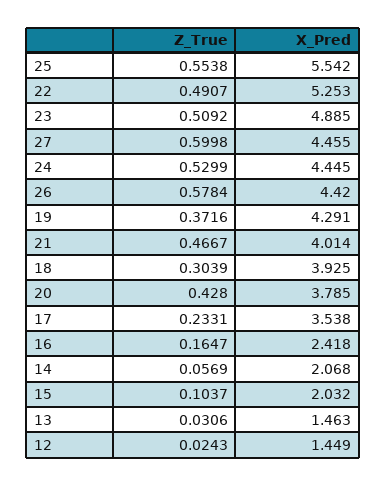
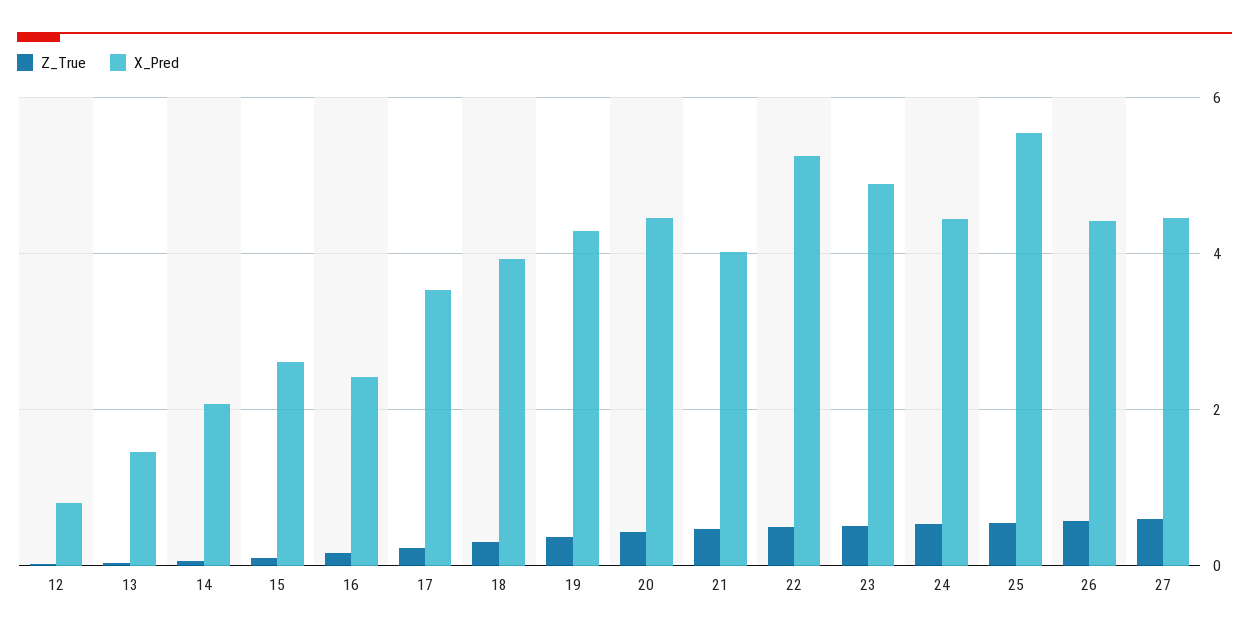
  {
    "Z_True": {
      "25": 0.5538,
      "22": 0.4907,
      "23": 0.5092,
      "27": 0.5998,
      "24": 0.5299,
      "26": 0.5784,
      "19": 0.3716,
      "21": 0.4667,
      "18": 0.3039,
      "20": 0.428,
      "17": 0.2331,
      "16": 0.1647,
      "14": 0.0569,
      "15": 0.1037,
      "13": 0.0306,
      "12": 0.0243
    },
    "X_Pred": {
      "25": 5.542,
      "22": 5.253,
      "23": 4.885,
      "27": 4.455,
      "24": 4.445,
      "26": 4.42,
      "19": 4.291,
      "21": 4.014,
      "18": 3.925,
-     "20": 3.785,
+     "20": 4.4,
      "17": 3.538,
      "16": 2.418,
      "14": 2.068,
-     "15": 2.032,
+     "15": 2.6,
      "13": 1.463,
-     "12": 1.449
+     "12": 0.8
    }
  }

